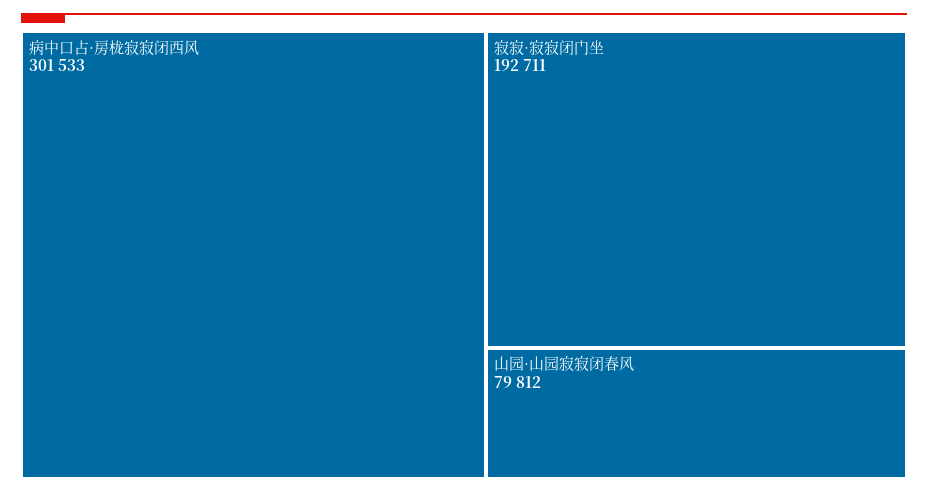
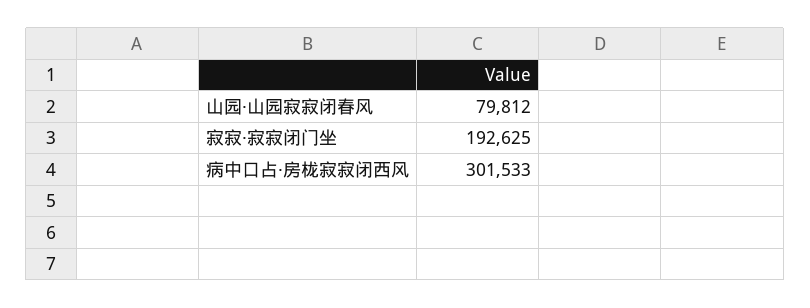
  {
    "病中口占·房栊寂寂闭西风": 301533,
-   "寂寂·寂寂闭门坐": 192711,
+   "寂寂·寂寂闭门坐": 192625,
    "山园·山园寂寂闭春风": 79812
  }

